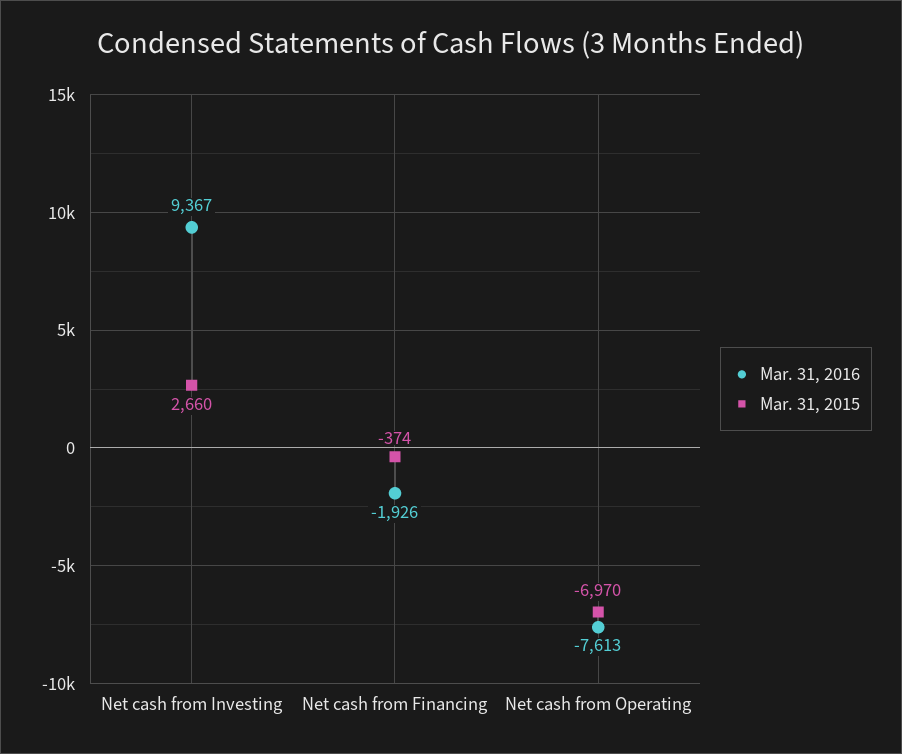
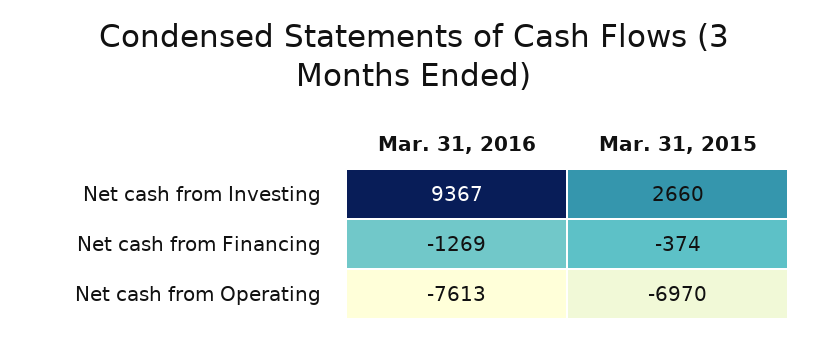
  {
    "Mar. 31, 2016": {
      "Net cash from Investing": 9367,
-     "Net cash from Financing": -1926,
+     "Net cash from Financing": -1269,
      "Net cash from Operating": -7613
    },
    "Mar. 31, 2015": {
      "Net cash from Investing": 2660,
      "Net cash from Financing": -374,
      "Net cash from Operating": -6970
    }
  }

